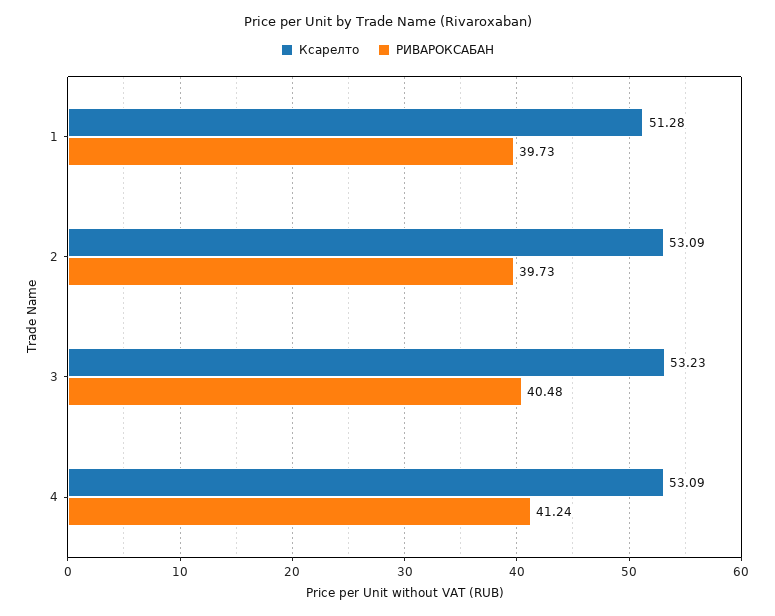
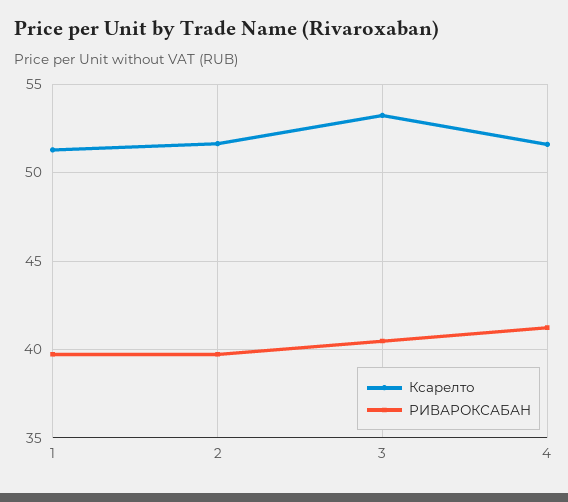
  {
    "Ксарелто": {
      "1": 51.28,
-     "2": 53.09,
+     "2": 51.5,
      "3": 53.23,
-     "4": 53.09
+     "4": 51.5
    },
    "РИВАРОКСАБАН": {
      "1": 39.73,
      "2": 39.73,
      "3": 40.48,
      "4": 41.24
    }
  }

